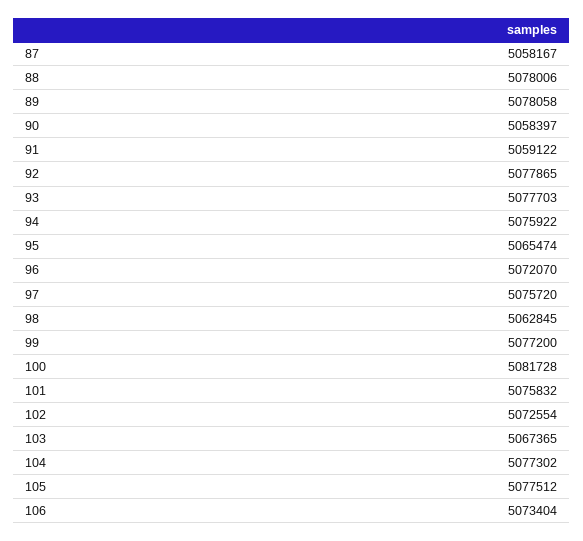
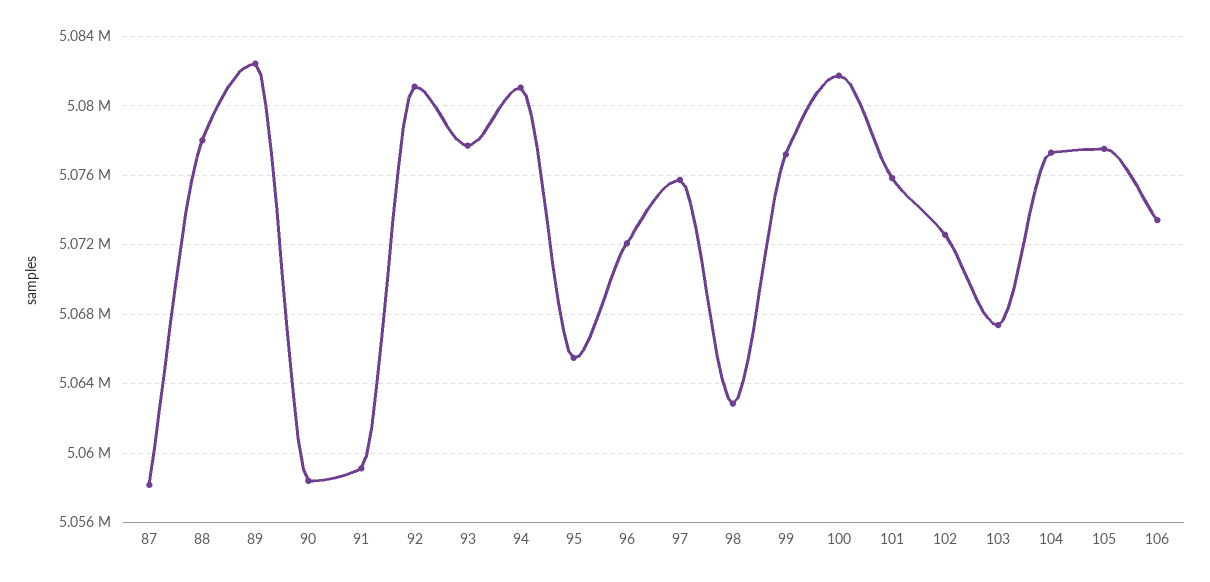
  {
    "87": 5058167,
    "88": 5078006,
-   "89": 5078058,
+   "89": 5082500,
    "90": 5058397,
    "91": 5059122,
-   "92": 5077865,
+   "92": 5081000,
    "93": 5077703,
-   "94": 5075922,
+   "94": 5081000,
    "95": 5065474,
    "96": 5072070,
    "97": 5075720,
    "98": 5062845,
    "99": 5077200,
    "100": 5081728,
    "101": 5075832,
    "102": 5072554,
    "103": 5067365,
    "104": 5077302,
    "105": 5077512,
    "106": 5073404
  }

